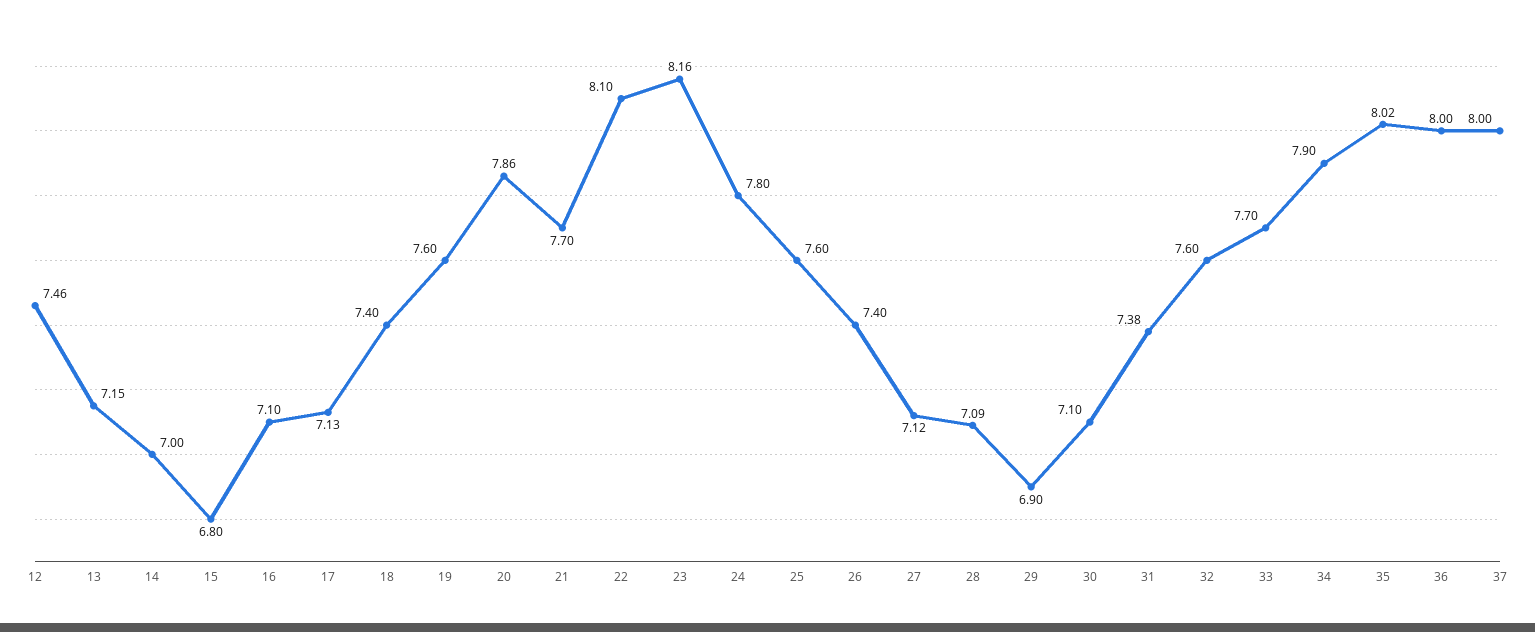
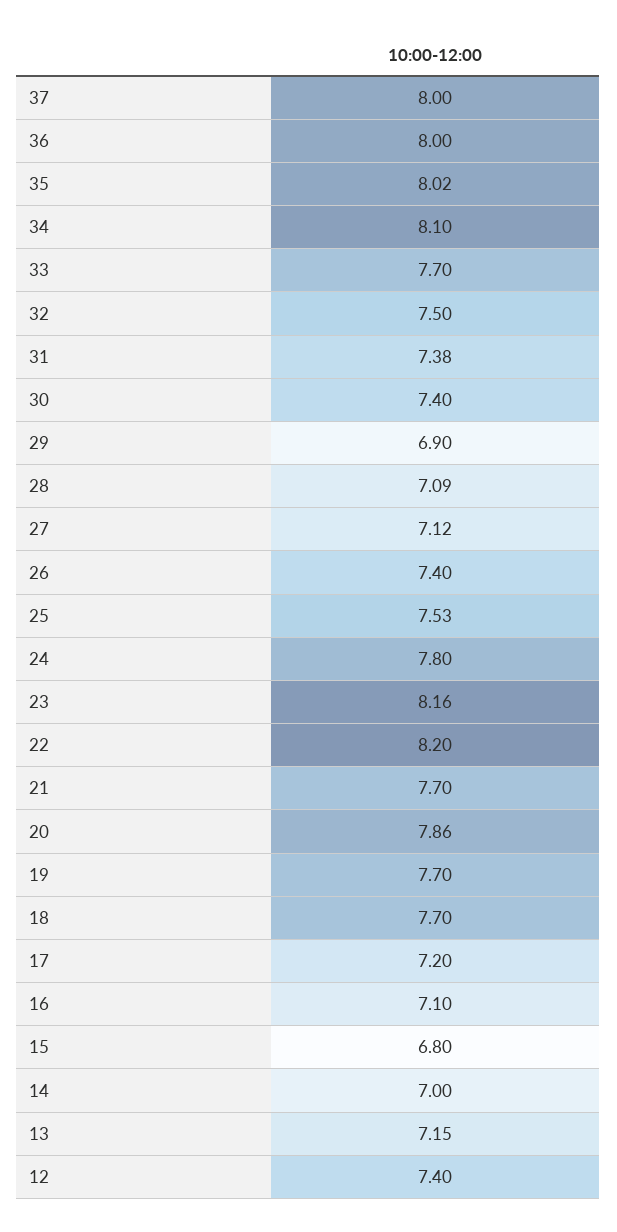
  {
-   "12": 7.46,
+   "12": 7.4,
    "13": 7.15,
    "14": 7,
    "15": 6.8,
    "16": 7.1,
-   "17": 7.13,
+   "17": 7.2,
-   "18": 7.4,
+   "18": 7.7,
-   "19": 7.6,
+   "19": 7.7,
    "20": 7.86,
    "21": 7.7,
-   "22": 8.1,
+   "22": 8.2,
    "23": 8.16,
    "24": 7.8,
-   "25": 7.6,
+   "25": 7.53,
    "26": 7.4,
    "27": 7.12,
    "28": 7.09,
    "29": 6.9,
-   "30": 7.1,
+   "30": 7.4,
    "31": 7.38,
-   "32": 7.6,
+   "32": 7.5,
    "33": 7.7,
-   "34": 7.9,
+   "34": 8.1,
    "35": 8.02,
    "36": 8,
    "37": 8
  }

